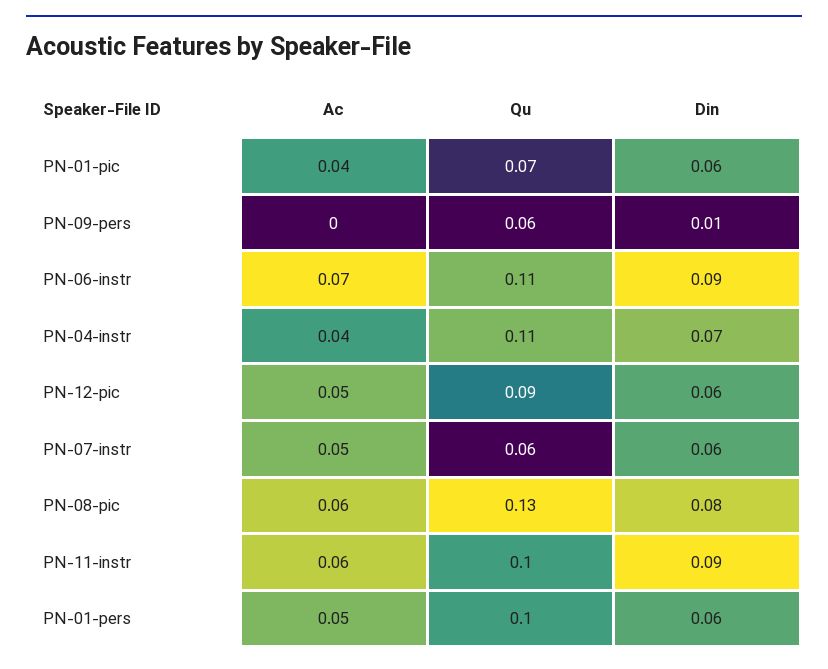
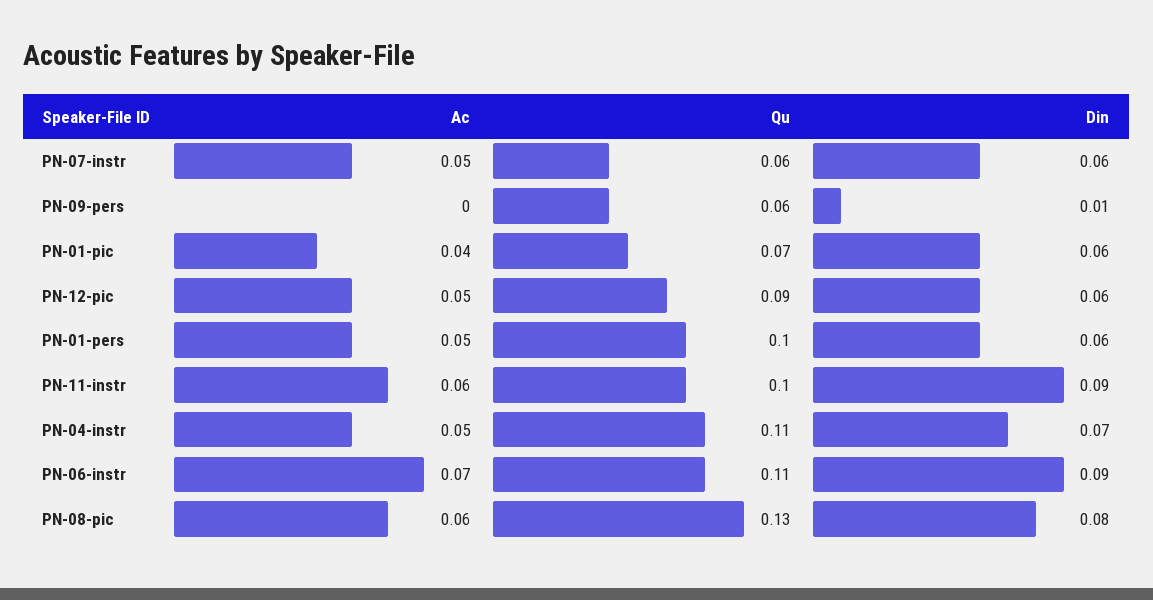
  {
    "Ac": {
      "PN-01-pic": 0.04,
      "PN-09-pers": 0,
      "PN-06-instr": 0.07,
-     "PN-04-instr": 0.04,
+     "PN-04-instr": 0.05,
      "PN-12-pic": 0.05,
      "PN-07-instr": 0.05,
      "PN-08-pic": 0.06,
      "PN-11-instr": 0.06,
      "PN-01-pers": 0.05
    },
    "Qu": {
      "PN-01-pic": 0.07,
      "PN-09-pers": 0.06,
      "PN-06-instr": 0.11,
      "PN-04-instr": 0.11,
      "PN-12-pic": 0.09,
      "PN-07-instr": 0.06,
      "PN-08-pic": 0.13,
      "PN-11-instr": 0.1,
      "PN-01-pers": 0.1
    },
    "Din": {
      "PN-01-pic": 0.06,
      "PN-09-pers": 0.01,
      "PN-06-instr": 0.09,
      "PN-04-instr": 0.07,
      "PN-12-pic": 0.06,
      "PN-07-instr": 0.06,
      "PN-08-pic": 0.08,
      "PN-11-instr": 0.09,
      "PN-01-pers": 0.06
    }
  }

